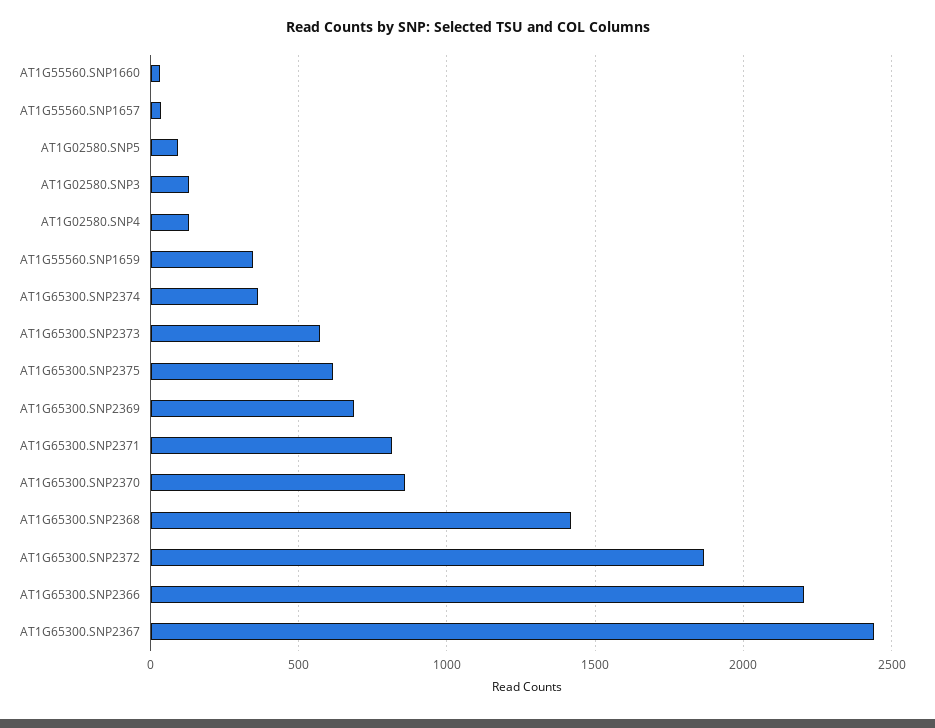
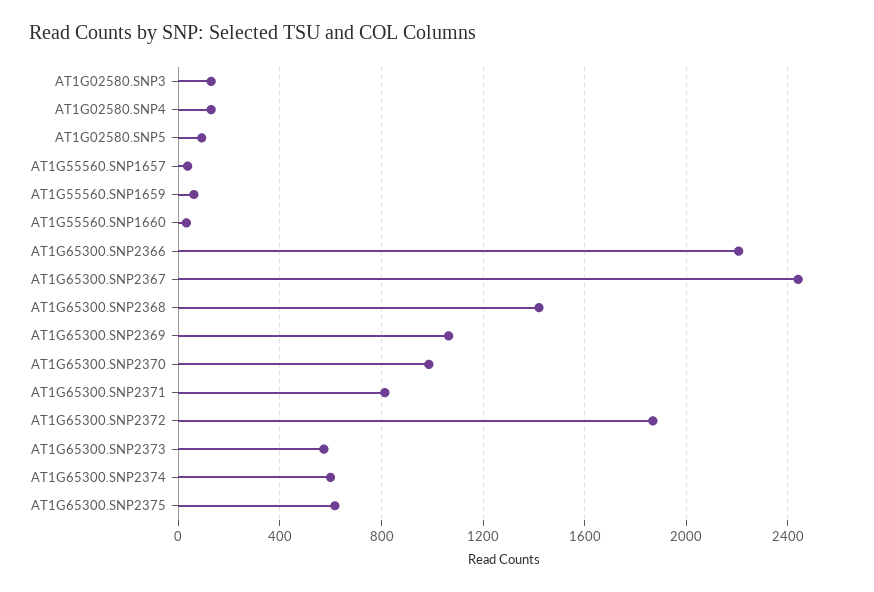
  {
    "AT1G55560.SNP1660": 50,
    "AT1G55560.SNP1657": 50,
    "AT1G02580.SNP5": 100,
    "AT1G02580.SNP3": 150,
    "AT1G02580.SNP4": 150,
-   "AT1G55560.SNP1659": 350,
+   "AT1G55560.SNP1659": 50,
-   "AT1G65300.SNP2374": 350,
+   "AT1G65300.SNP2374": 600,
    "AT1G65300.SNP2373": 550,
    "AT1G65300.SNP2375": 600,
-   "AT1G65300.SNP2369": 700,
+   "AT1G65300.SNP2369": 1050,
    "AT1G65300.SNP2371": 800,
-   "AT1G65300.SNP2370": 850,
+   "AT1G65300.SNP2370": 1000,
    "AT1G65300.SNP2368": 1400,
    "AT1G65300.SNP2372": 1850,
    "AT1G65300.SNP2366": 2200,
    "AT1G65300.SNP2367": 2450
  }

